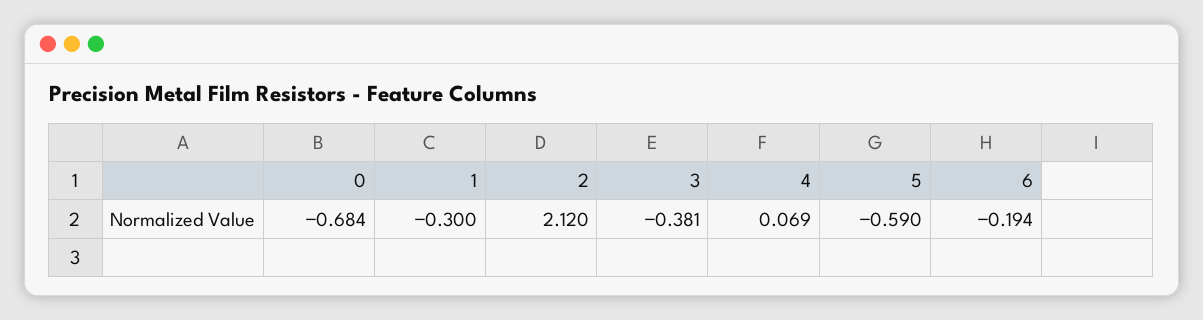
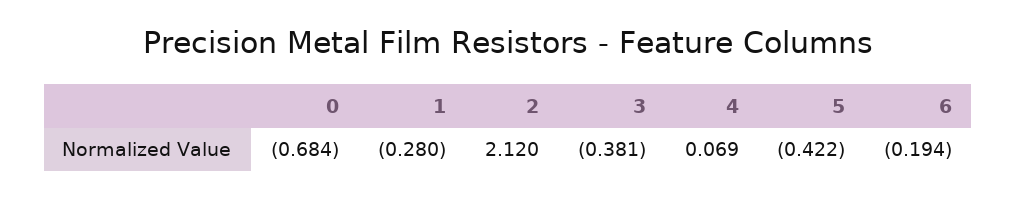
  {
    "0": -0.684,
-   "1": -0.3,
+   "1": -0.28,
    "2": 2.12,
    "3": -0.381,
    "4": 0.069,
-   "5": -0.59,
+   "5": -0.422,
    "6": -0.194
  }

